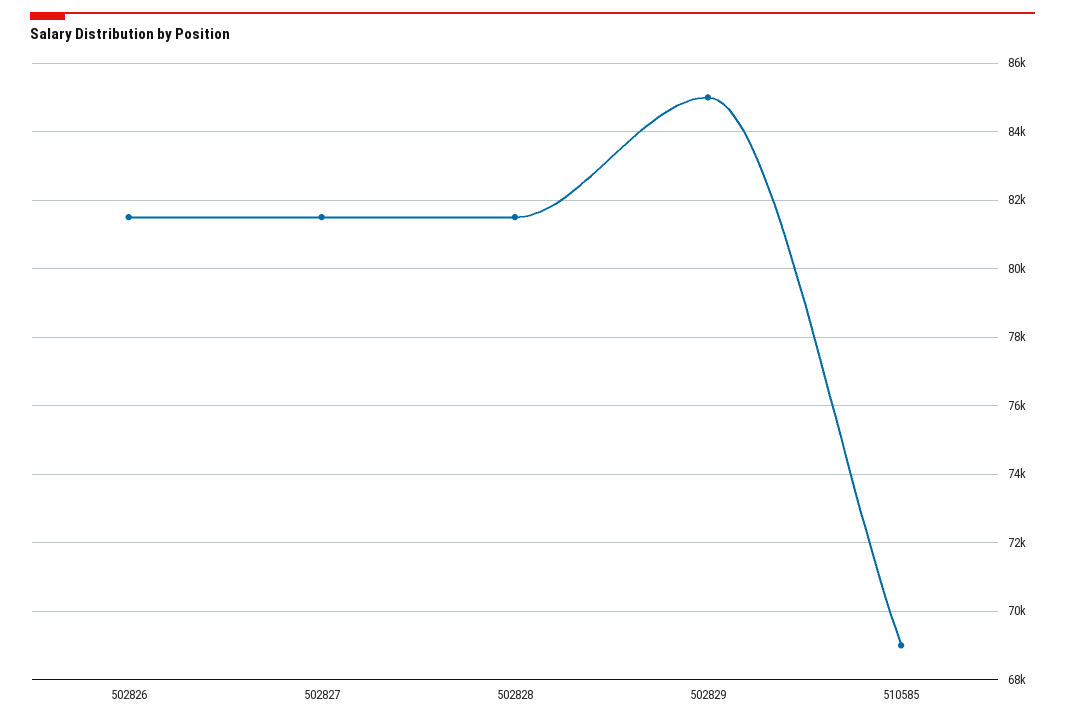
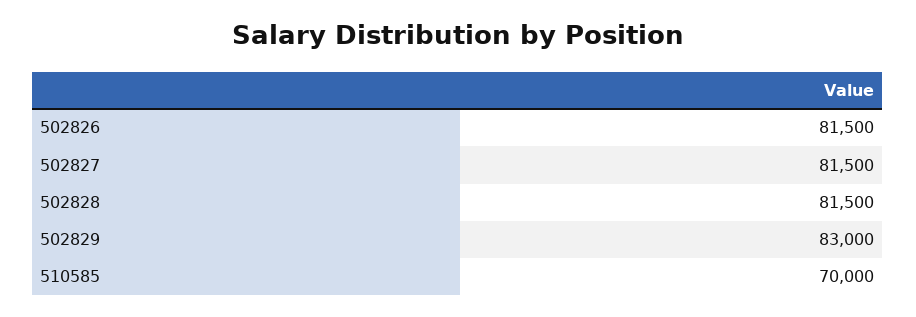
  {
    "502826": 81500,
    "502827": 81500,
    "502828": 81500,
-   "502829": 85000,
+   "502829": 83000,
-   "510585": 69000
+   "510585": 70000
  }

